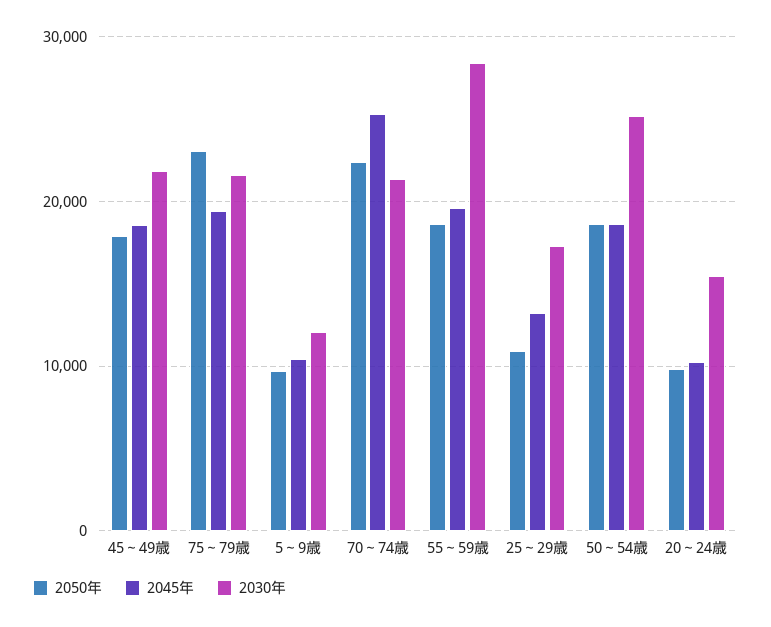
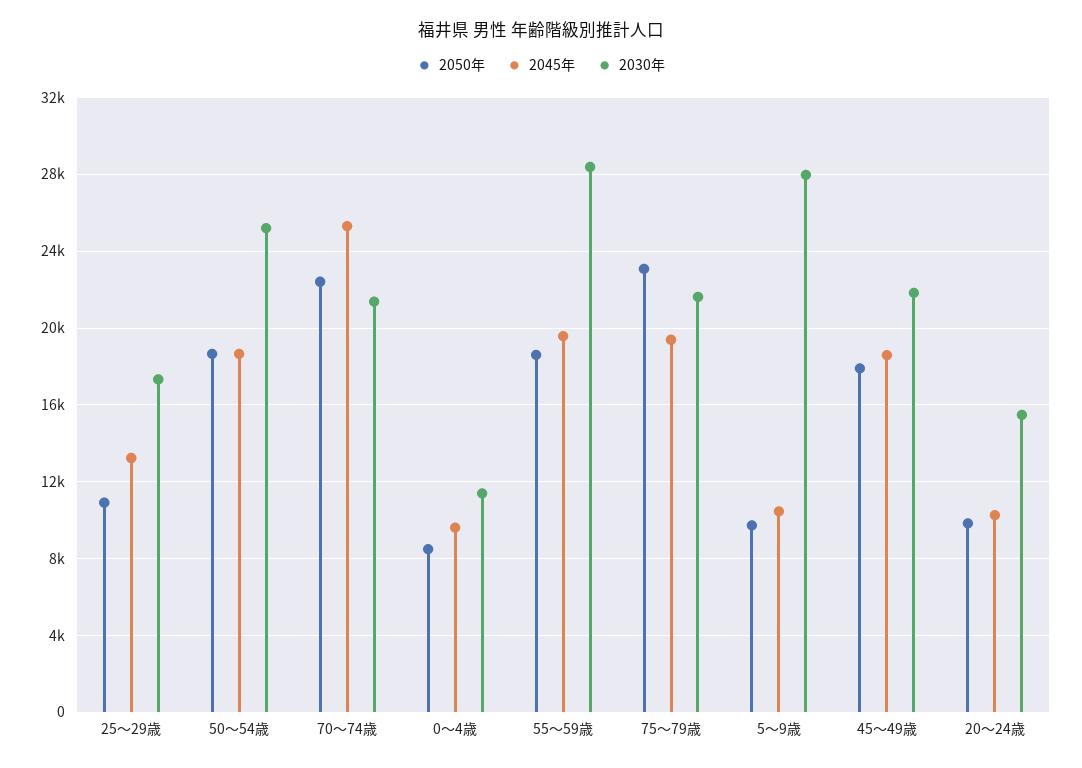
  {
    "2050年": {
      "45～49歳": 18000,
      "75～79歳": 23000,
      "5～9歳": 9500,
      "70～74歳": 22500,
      "55～59歳": 18500,
      "25～29歳": 11000,
      "50～54歳": 18500,
-     "20～24歳": 10000
+     "20～24歳": 10000,
+     "0～4歳": 8500
    },
    "2045年": {
      "45～49歳": 18500,
      "75～79歳": 19500,
      "5～9歳": 10500,
      "70～74歳": 25500,
      "55～59歳": 19500,
      "25～29歳": 13000,
      "50～54歳": 18500,
-     "20～24歳": 10500
+     "20～24歳": 10500,
+     "0～4歳": 9500
    },
    "2030年": {
      "45～49歳": 22000,
      "75～79歳": 21500,
-     "5～9歳": 12000,
+     "5～9歳": 28000,
      "70～74歳": 21500,
      "55～59歳": 28500,
      "25～29歳": 17500,
      "50～54歳": 25000,
-     "20～24歳": 15500
+     "20～24歳": 15500,
+     "0～4歳": 11500
    }
  }

